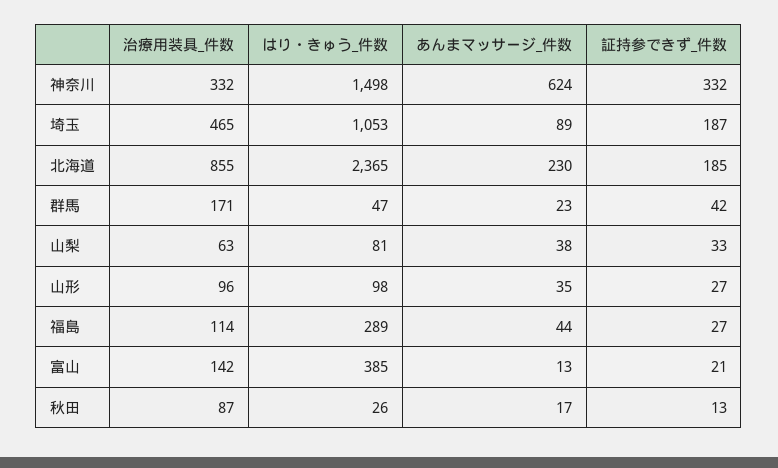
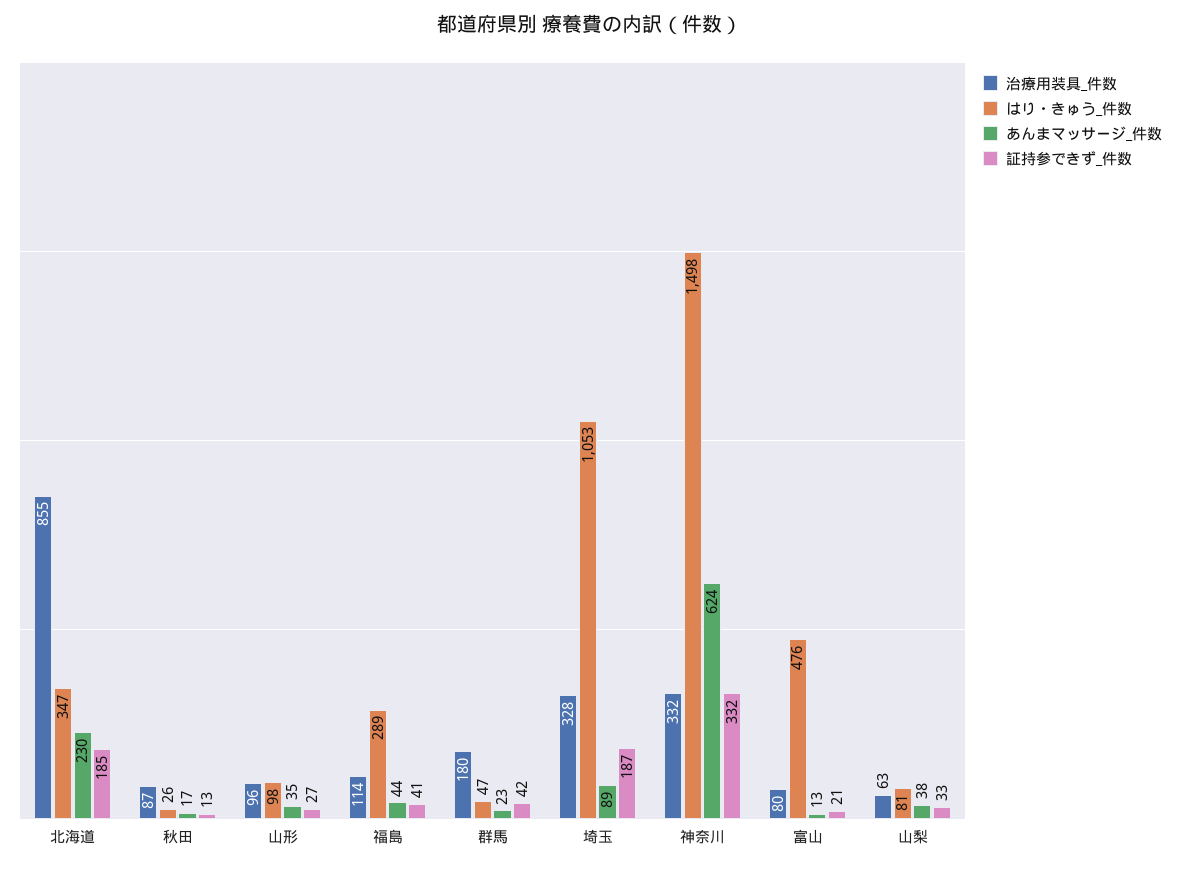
  {
    "治療用装具_件数": {
      "神奈川": 332,
-     "埼玉": 465,
+     "埼玉": 328,
      "北海道": 855,
-     "群馬": 171,
+     "群馬": 180,
      "山梨": 63,
      "山形": 96,
      "福島": 114,
-     "富山": 142,
+     "富山": 80,
      "秋田": 87
    },
    "はり・きゅう_件数": {
      "神奈川": 1498,
      "埼玉": 1053,
-     "北海道": 2365,
+     "北海道": 347,
      "群馬": 47,
      "山梨": 81,
      "山形": 98,
      "福島": 289,
-     "富山": 385,
+     "富山": 476,
      "秋田": 26
    },
    "あんまマッサージ_件数": {
      "神奈川": 624,
      "埼玉": 89,
      "北海道": 230,
      "群馬": 23,
      "山梨": 38,
      "山形": 35,
      "福島": 44,
      "富山": 13,
      "秋田": 17
    },
    "証持参できず_件数": {
      "神奈川": 332,
      "埼玉": 187,
      "北海道": 185,
      "群馬": 42,
      "山梨": 33,
      "山形": 27,
-     "福島": 27,
+     "福島": 41,
      "富山": 21,
      "秋田": 13
    }
  }

